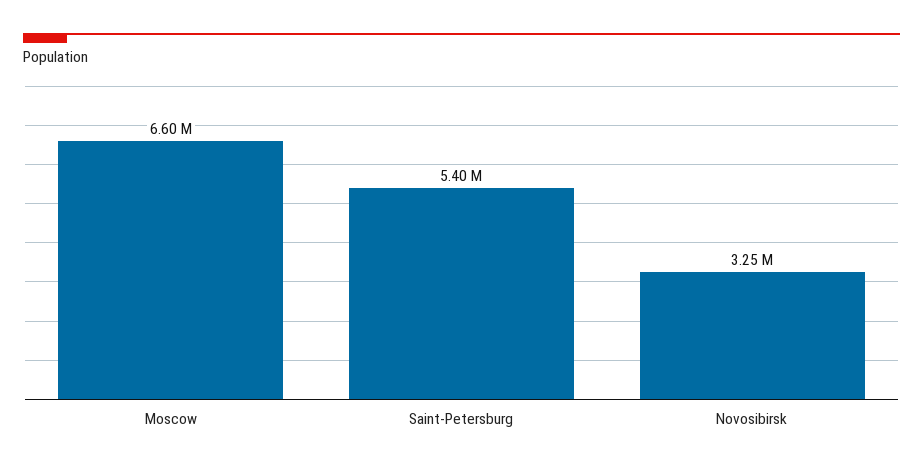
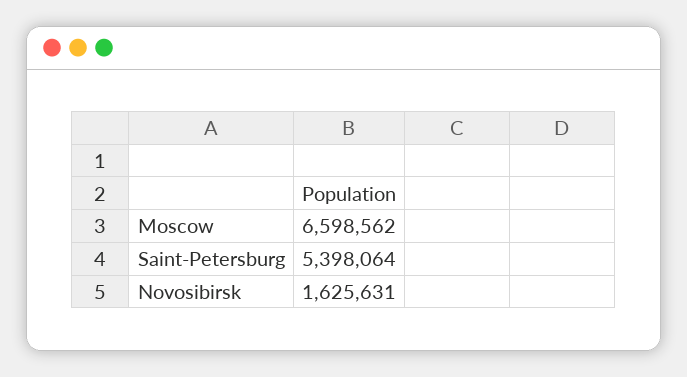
  {
    "Moscow": 6598562,
    "Saint-Petersburg": 5398064,
-   "Novosibirsk": 3250000
+   "Novosibirsk": 1625631
  }

